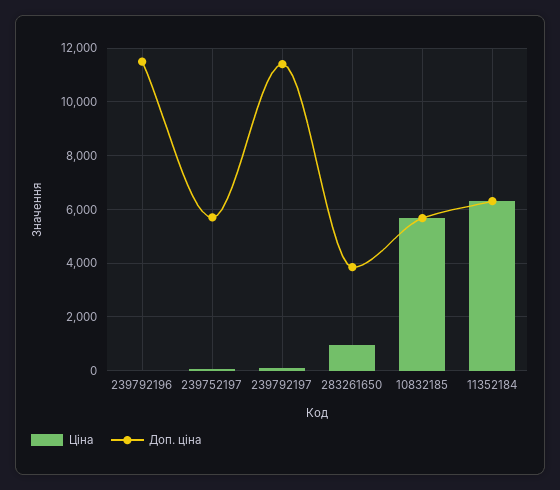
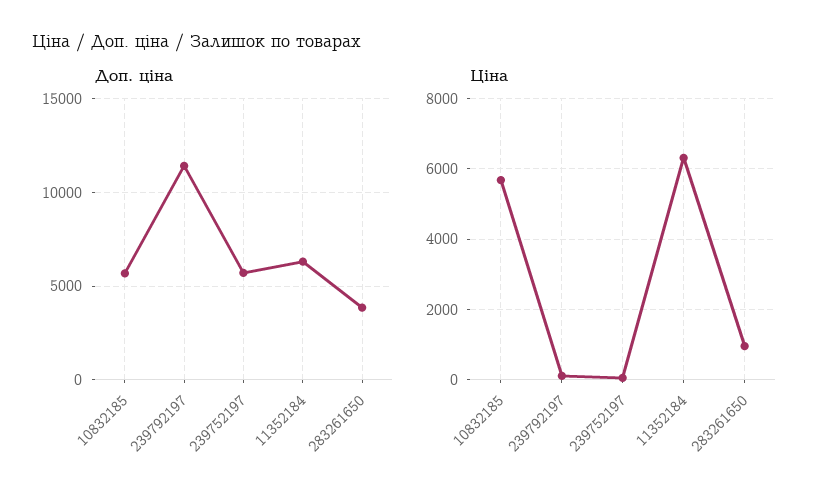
  {
    "Ціна": {
-     "239792196": 0,
      "239752197": 0,
      "239792197": 200,
      "283261650": 1000,
      "10832185": 5600,
      "11352184": 6400
    },
    "Доп. ціна": {
-     "239792196": 11500,
      "239752197": 5750,
      "239792197": 11500,
      "283261650": 3750,
      "10832185": 5750,
      "11352184": 6250
    }
  }

